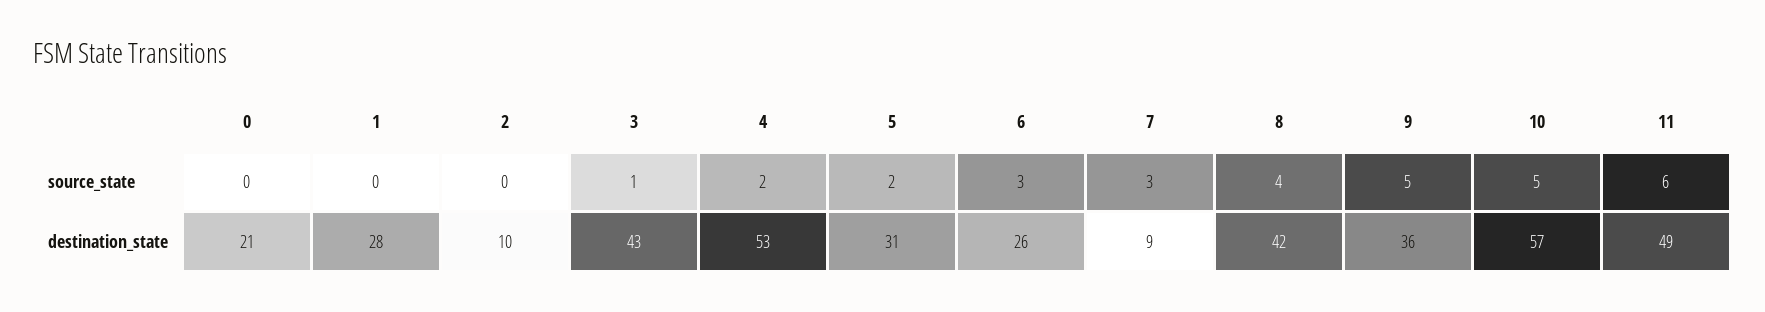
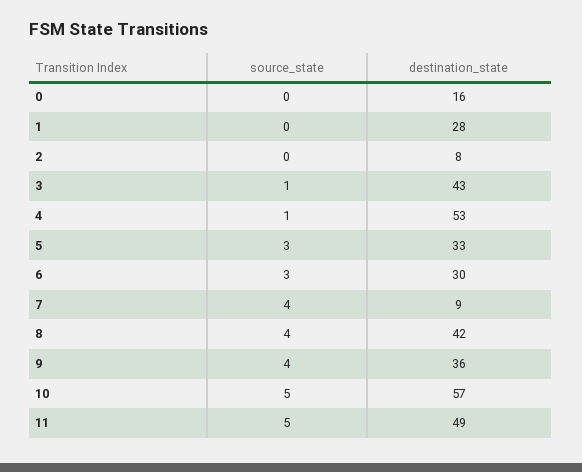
  {
    "0": {
      "source_state": 0,
-     "destination_state": 21
+     "destination_state": 16
    },
    "1": {
      "source_state": 0,
      "destination_state": 28
    },
    "2": {
      "source_state": 0,
-     "destination_state": 10
+     "destination_state": 8
    },
    "3": {
      "source_state": 1,
      "destination_state": 43
    },
    "4": {
-     "source_state": 2,
+     "source_state": 1,
      "destination_state": 53
    },
    "5": {
-     "source_state": 2,
+     "source_state": 3,
-     "destination_state": 31
+     "destination_state": 33
    },
    "6": {
      "source_state": 3,
-     "destination_state": 26
+     "destination_state": 30
    },
    "7": {
-     "source_state": 3,
+     "source_state": 4,
      "destination_state": 9
    },
    "8": {
      "source_state": 4,
      "destination_state": 42
    },
    "9": {
-     "source_state": 5,
+     "source_state": 4,
      "destination_state": 36
    },
    "10": {
      "source_state": 5,
      "destination_state": 57
    },
    "11": {
-     "source_state": 6,
+     "source_state": 5,
      "destination_state": 49
    }
  }

